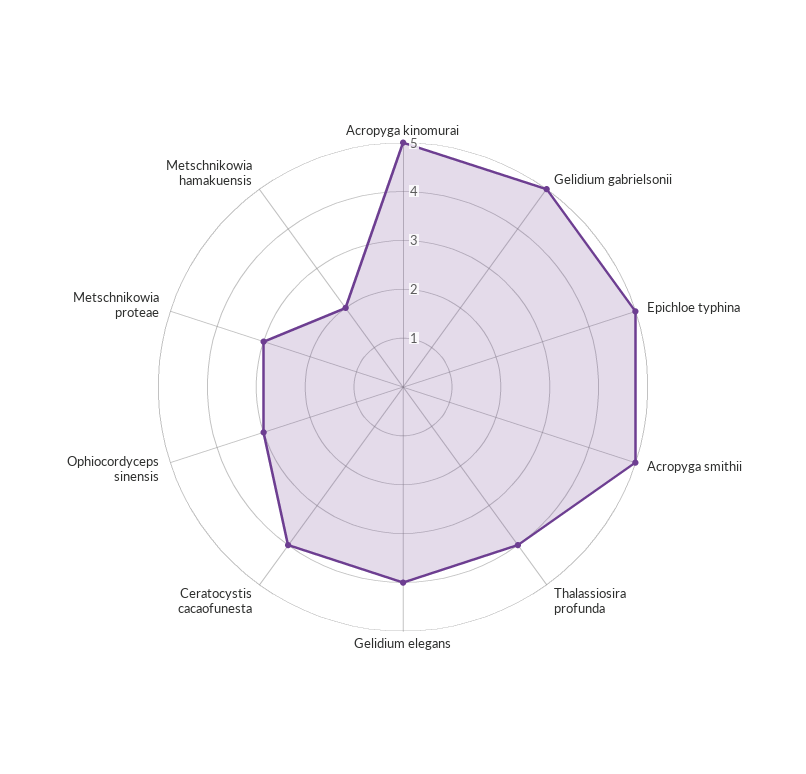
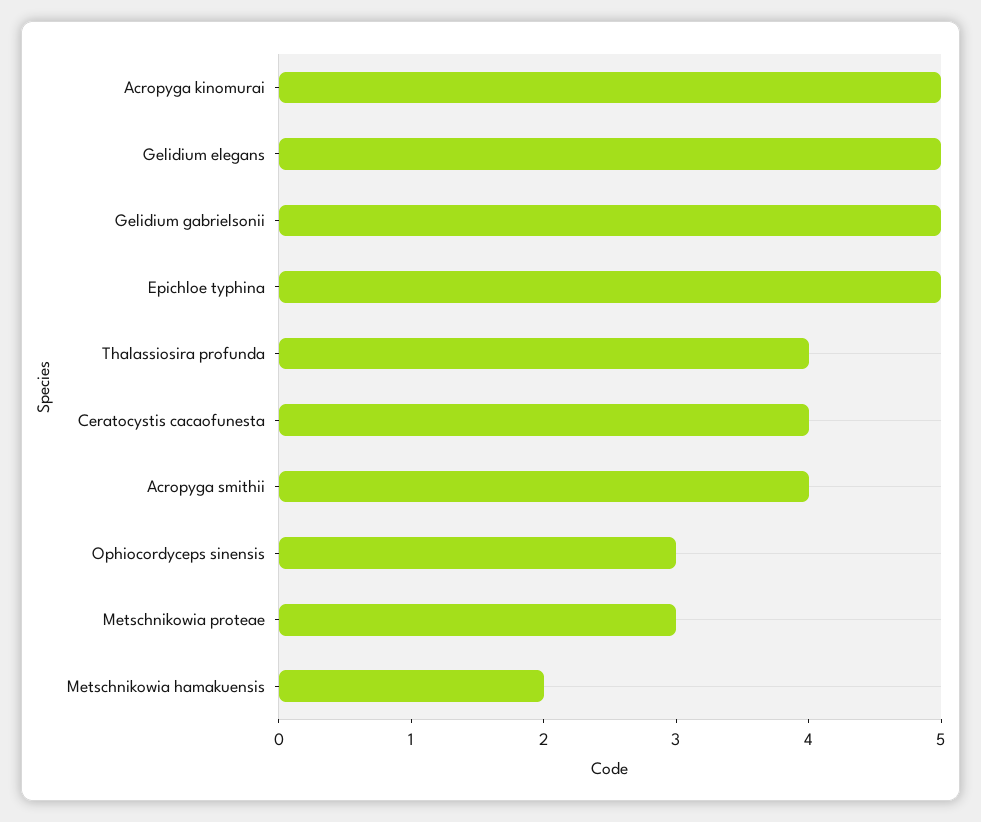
  {
    "Acropyga kinomurai": 5,
    "Gelidium gabrielsonii": 5,
    "Epichloe typhina": 5,
-   "Acropyga smithii": 5,
+   "Acropyga smithii": 4,
    "Thalassiosira profunda": 4,
-   "Gelidium elegans": 4,
+   "Gelidium elegans": 5,
    "Ceratocystis cacaofunesta": 4,
    "Ophiocordyceps sinensis": 3,
    "Metschnikowia proteae": 3,
    "Metschnikowia hamakuensis": 2
  }

